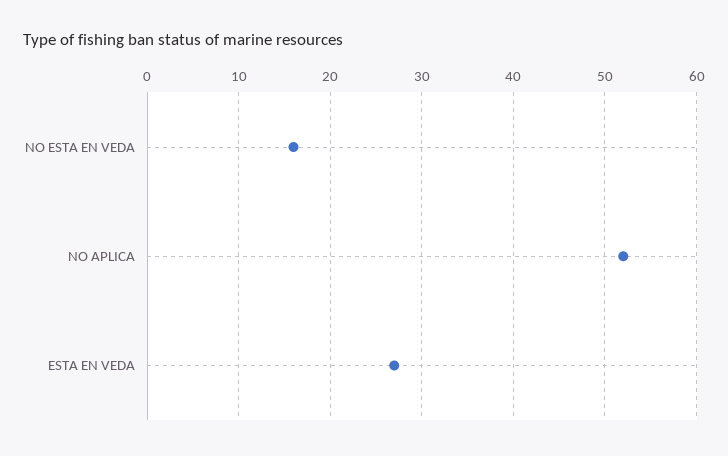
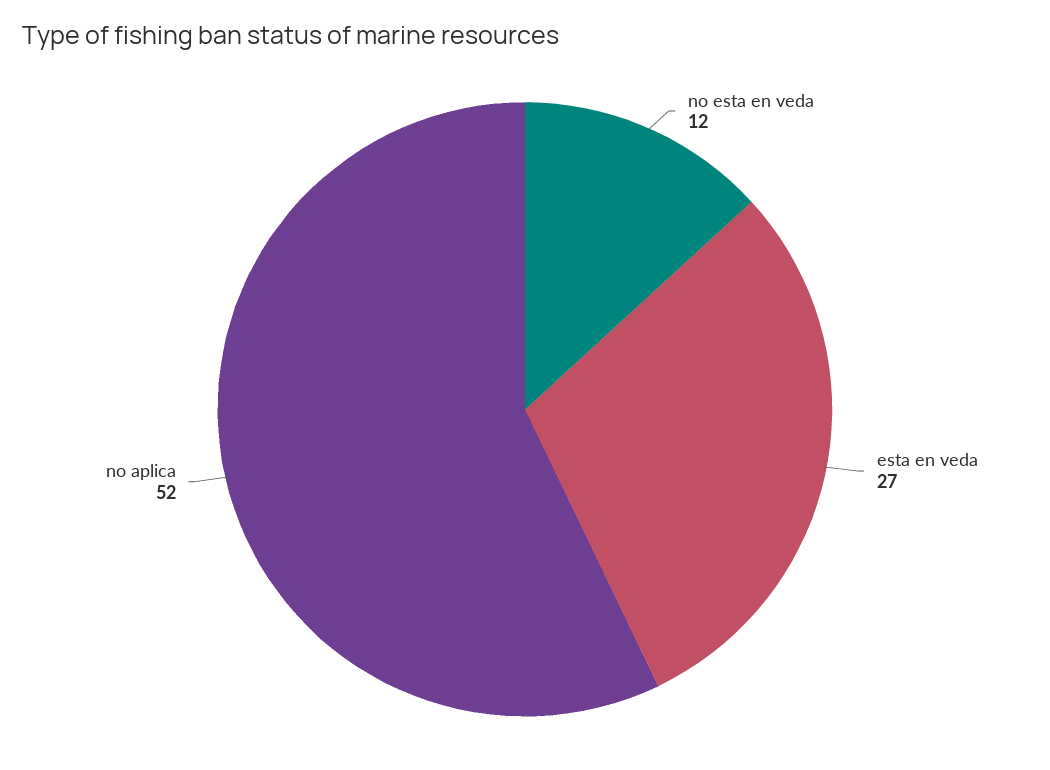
  {
-   "NO ESTA EN VEDA": 16,
+   "NO ESTA EN VEDA": 12,
    "NO APLICA": 52,
    "ESTA EN VEDA": 27
  }

